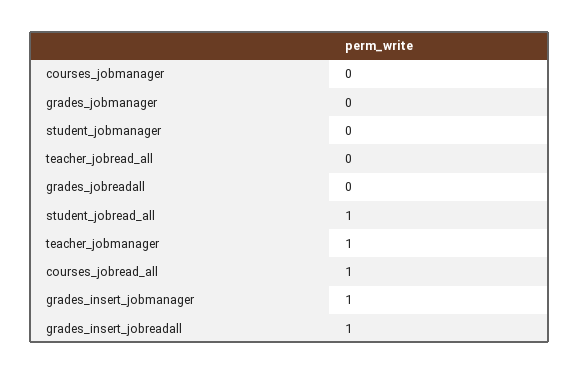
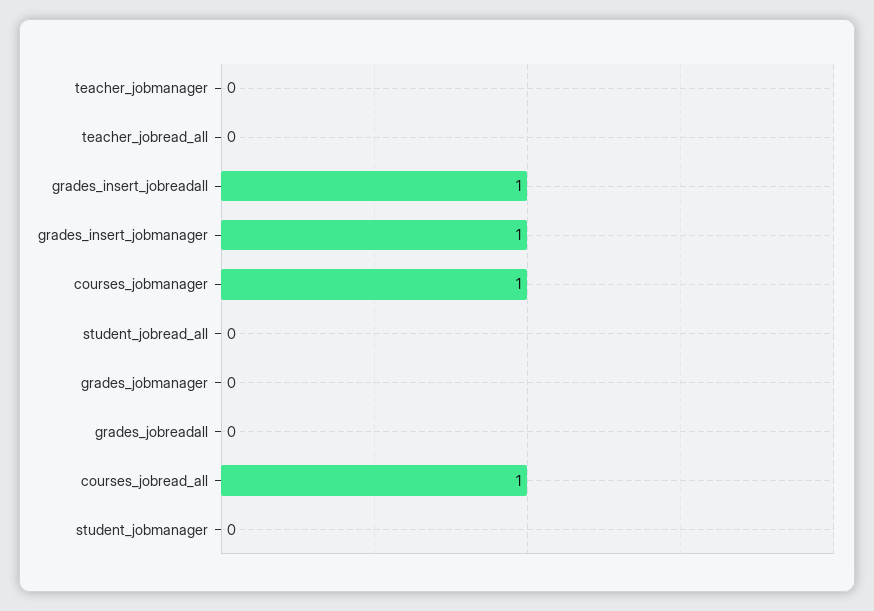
  {
-   "courses_jobmanager": 0,
+   "courses_jobmanager": 1,
    "grades_jobmanager": 0,
    "student_jobmanager": 0,
    "teacher_jobread_all": 0,
    "grades_jobreadall": 0,
-   "student_jobread_all": 1,
+   "student_jobread_all": 0,
-   "teacher_jobmanager": 1,
+   "teacher_jobmanager": 0,
    "courses_jobread_all": 1,
    "grades_insert_jobmanager": 1,
    "grades_insert_jobreadall": 1
  }

